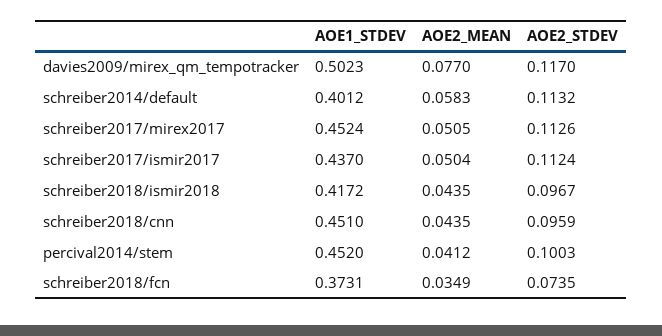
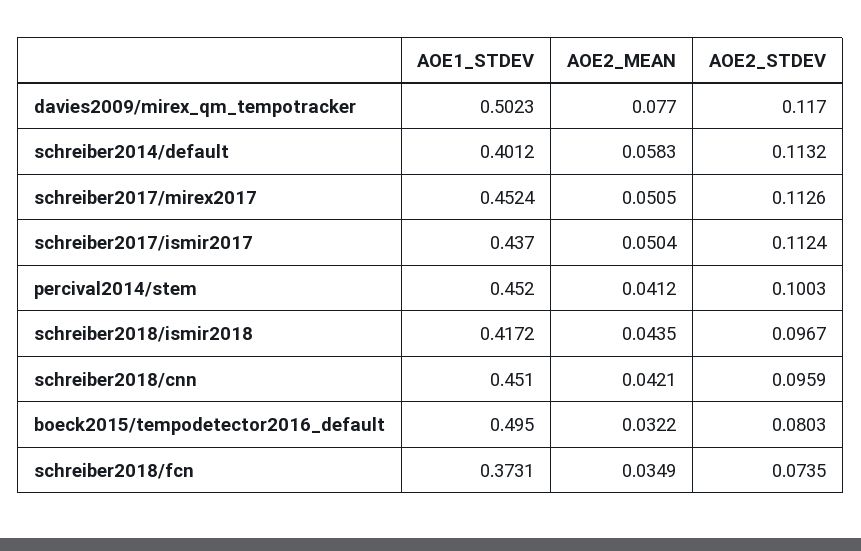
  {
    "AOE1_STDEV": {
      "davies2009/mirex_qm_tempotracker": 0.5023,
      "schreiber2014/default": 0.4012,
      "schreiber2017/mirex2017": 0.4524,
      "schreiber2017/ismir2017": 0.437,
      "schreiber2018/ismir2018": 0.4172,
      "schreiber2018/cnn": 0.451,
      "percival2014/stem": 0.452,
-     "schreiber2018/fcn": 0.3731
+     "schreiber2018/fcn": 0.3731,
+     "boeck2015/tempodetector2016_default": 0.495
    },
    "AOE2_MEAN": {
      "davies2009/mirex_qm_tempotracker": 0.077,
      "schreiber2014/default": 0.0583,
      "schreiber2017/mirex2017": 0.0505,
      "schreiber2017/ismir2017": 0.0504,
      "schreiber2018/ismir2018": 0.0435,
-     "schreiber2018/cnn": 0.0435,
+     "schreiber2018/cnn": 0.0421,
      "percival2014/stem": 0.0412,
-     "schreiber2018/fcn": 0.0349
+     "schreiber2018/fcn": 0.0349,
+     "boeck2015/tempodetector2016_default": 0.0322
    },
    "AOE2_STDEV": {
      "davies2009/mirex_qm_tempotracker": 0.117,
      "schreiber2014/default": 0.1132,
      "schreiber2017/mirex2017": 0.1126,
      "schreiber2017/ismir2017": 0.1124,
      "schreiber2018/ismir2018": 0.0967,
      "schreiber2018/cnn": 0.0959,
      "percival2014/stem": 0.1003,
-     "schreiber2018/fcn": 0.0735
+     "schreiber2018/fcn": 0.0735,
+     "boeck2015/tempodetector2016_default": 0.0803
    }
  }

